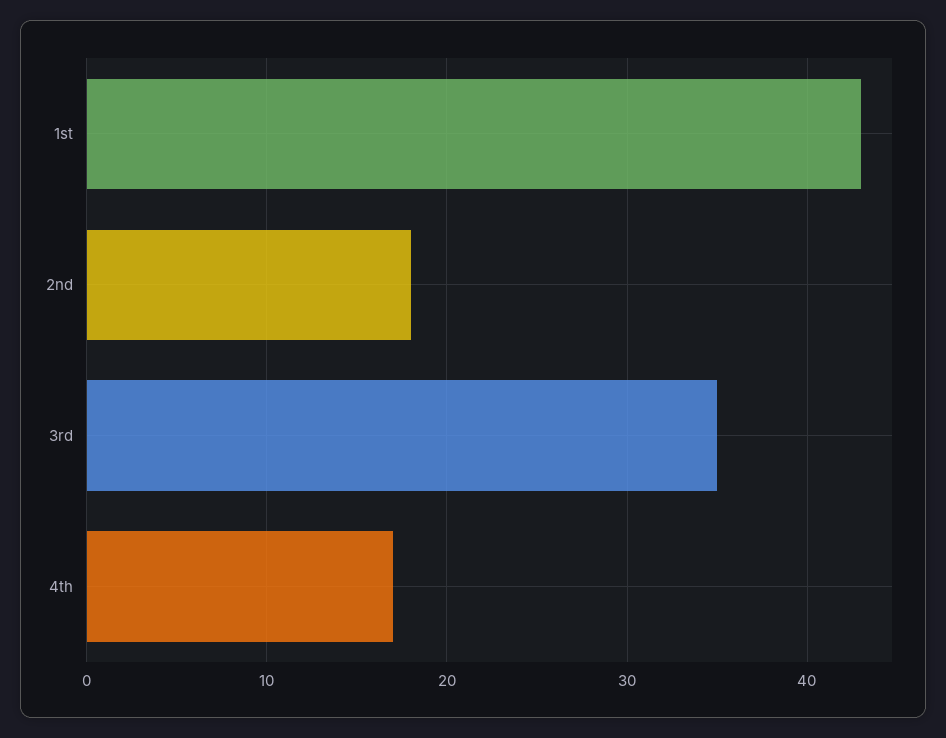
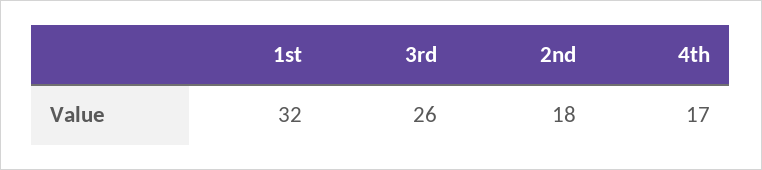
  {
-   "1st": 43,
+   "1st": 32,
    "2nd": 18,
-   "3rd": 35,
+   "3rd": 26,
    "4th": 17
  }

